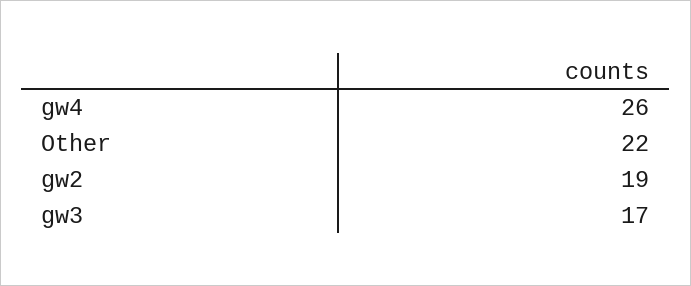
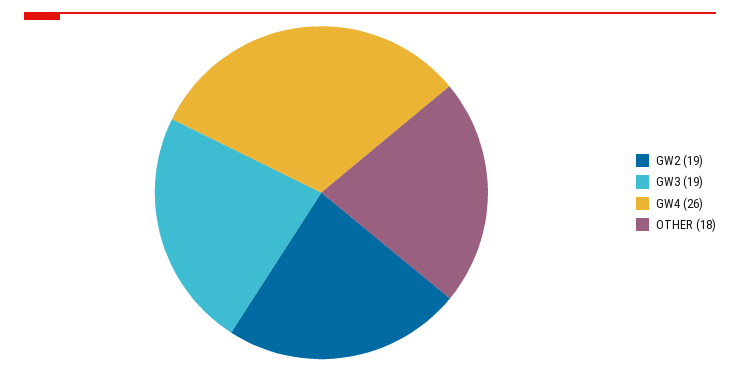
  {
    "gw4": 26,
-   "Other": 22,
+   "Other": 18,
    "gw2": 19,
-   "gw3": 17
+   "gw3": 19
  }

